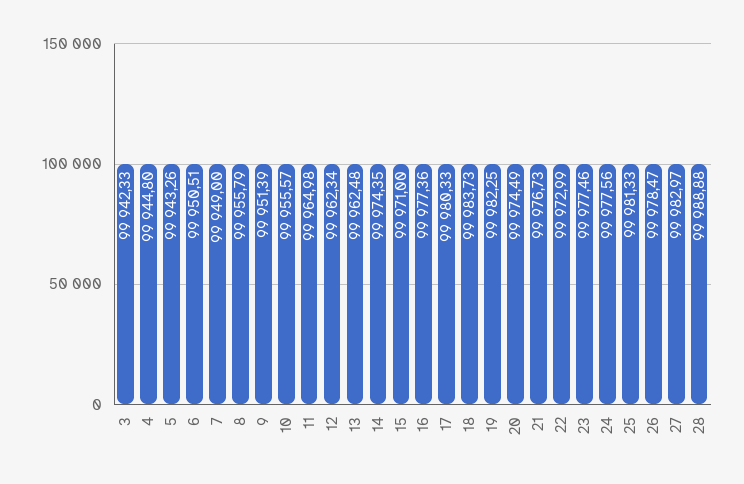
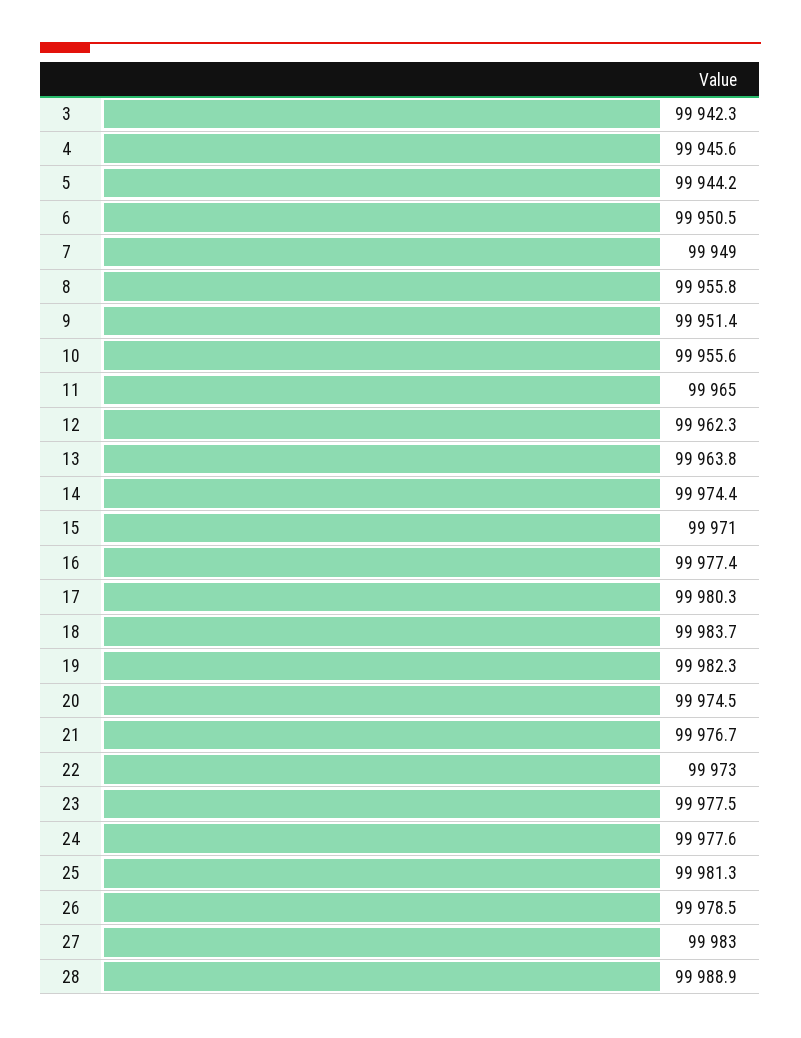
  {
    "3": 99942.33,
-   "4": 99944.8,
+   "4": 99945.6,
-   "5": 99943.26,
+   "5": 99944.2,
    "6": 99950.51,
    "7": 99949,
    "8": 99955.79,
    "9": 99951.39,
    "10": 99955.57,
    "11": 99964.98,
    "12": 99962.34,
-   "13": 99962.48,
+   "13": 99963.8,
    "14": 99974.35,
    "15": 99971,
    "16": 99977.36,
    "17": 99980.33,
    "18": 99983.73,
    "19": 99982.25,
    "20": 99974.49,
    "21": 99976.73,
    "22": 99972.99,
    "23": 99977.46,
    "24": 99977.56,
    "25": 99981.33,
    "26": 99978.47,
    "27": 99982.97,
    "28": 99988.88
  }

